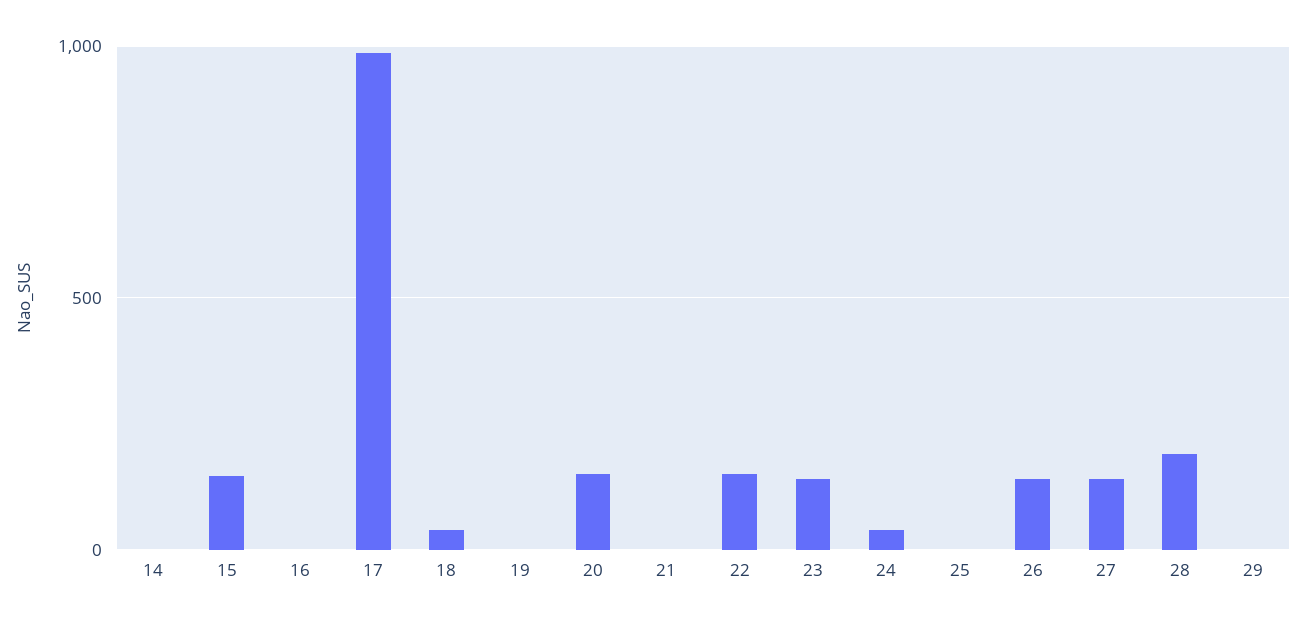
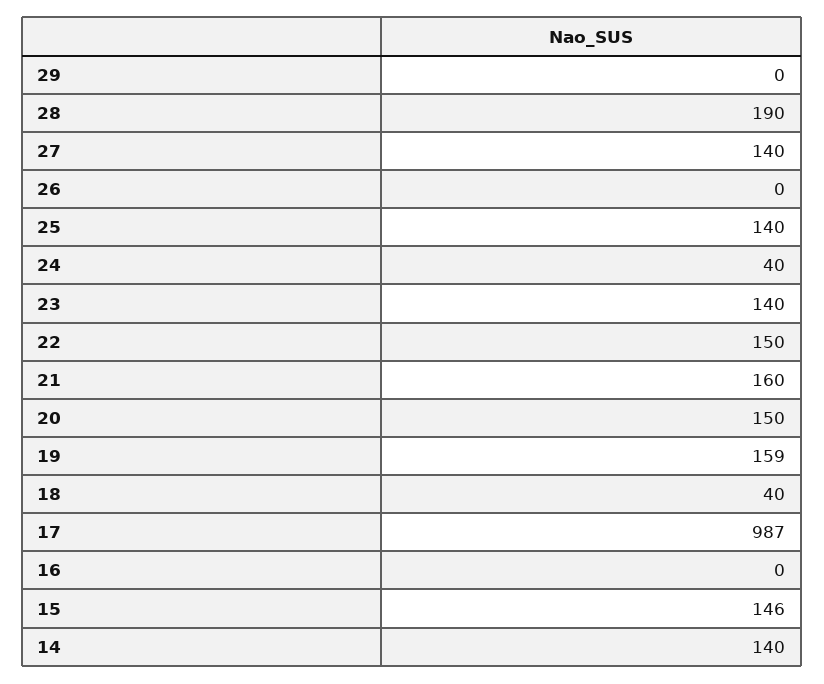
  {
-   "14": 0,
+   "14": 140,
    "15": 146,
    "16": 0,
    "17": 987,
    "18": 40,
-   "19": 0,
+   "19": 159,
    "20": 150,
-   "21": 0,
+   "21": 160,
    "22": 150,
    "23": 140,
    "24": 40,
-   "25": 0,
+   "25": 140,
-   "26": 150,
+   "26": 0,
    "27": 140,
    "28": 190,
    "29": 0
  }

